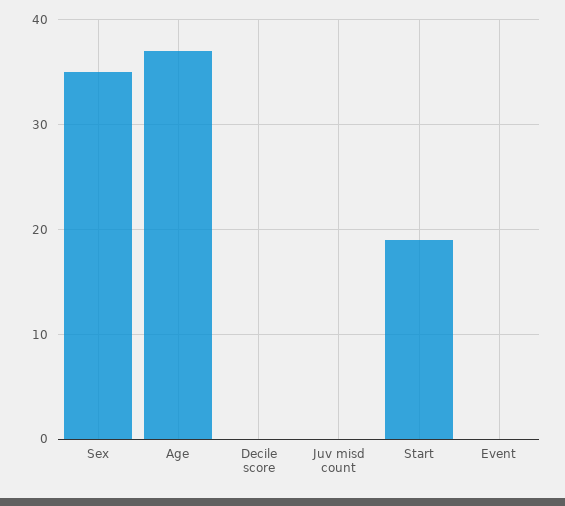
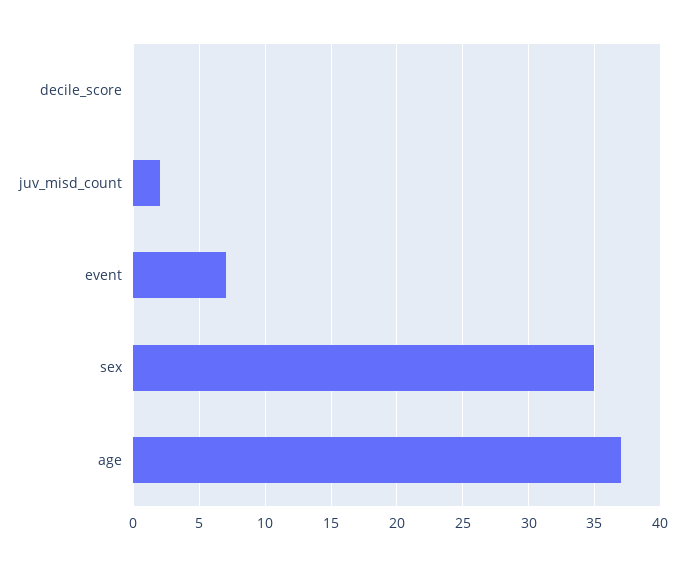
  {
    "Sex": 35,
    "Age": 37,
    "Decile score": 0,
-   "Juv misd count": 0,
+   "Juv misd count": 2,
-   "Start": 19,
-   "Event": 0
+   "Event": 7
  }

